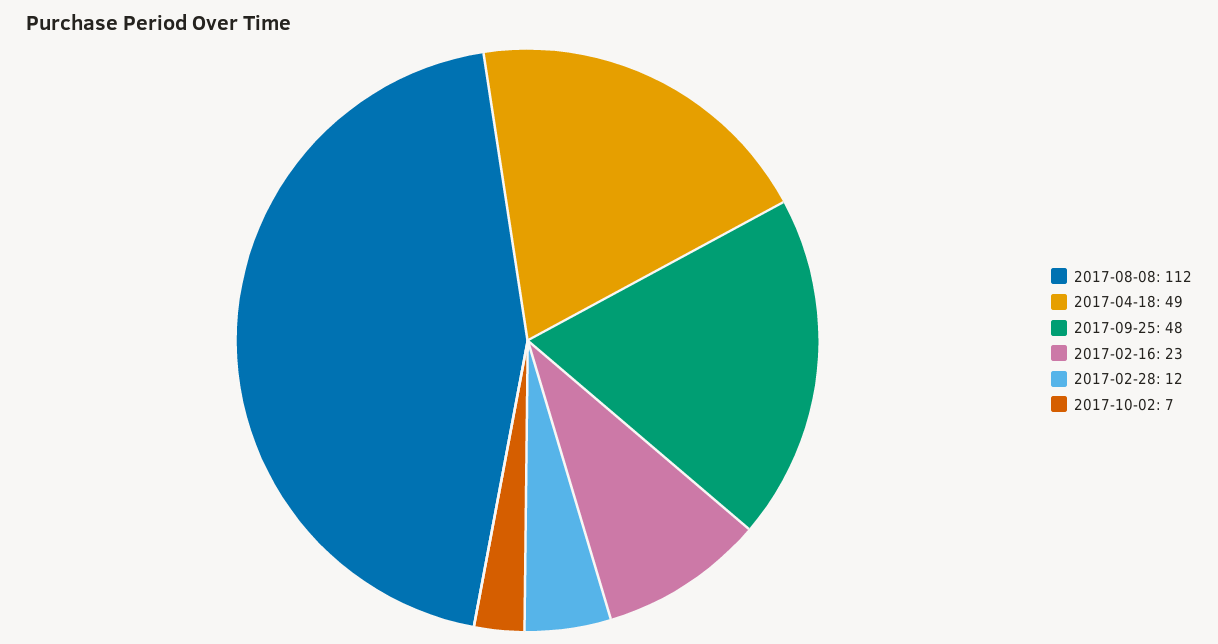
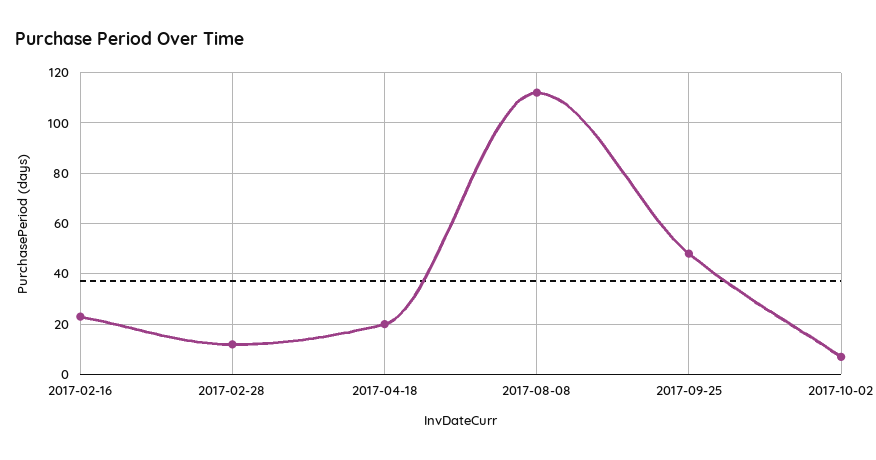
  {
    "2017-08-08": 112,
-   "2017-04-18": 49,
+   "2017-04-18": 20,
    "2017-09-25": 48,
    "2017-02-16": 23,
    "2017-02-28": 12,
    "2017-10-02": 7
  }

